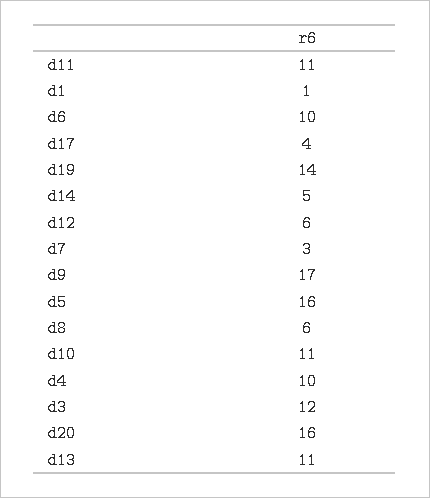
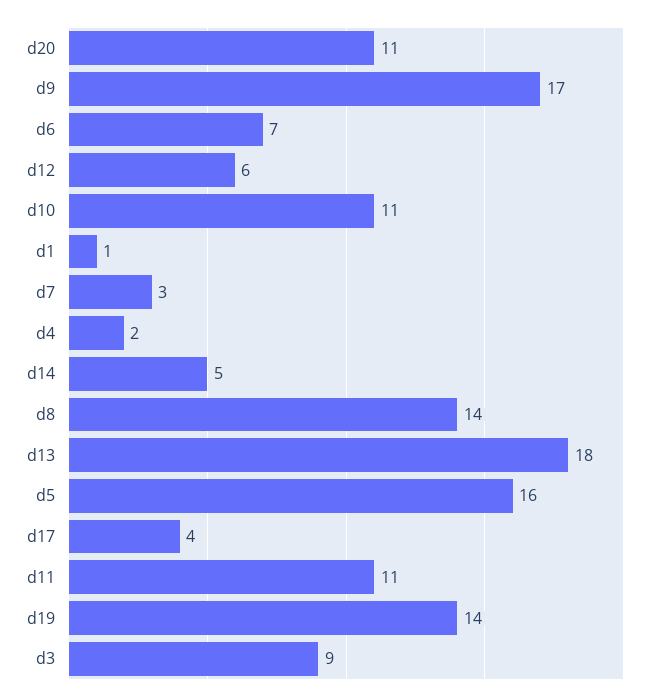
  {
    "d11": 11,
    "d1": 1,
-   "d6": 10,
+   "d6": 7,
    "d17": 4,
    "d19": 14,
    "d14": 5,
    "d12": 6,
    "d7": 3,
    "d9": 17,
    "d5": 16,
-   "d8": 6,
+   "d8": 14,
    "d10": 11,
-   "d4": 10,
+   "d4": 2,
-   "d3": 12,
+   "d3": 9,
-   "d20": 16,
+   "d20": 11,
-   "d13": 11
+   "d13": 18
  }

